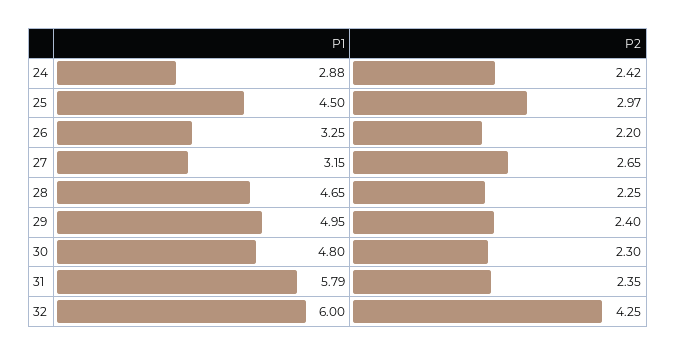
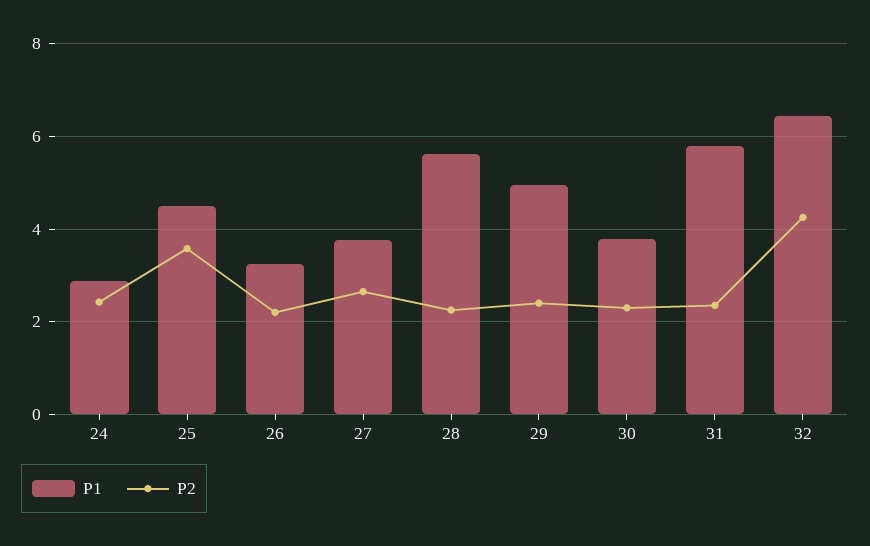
  {
    "P1": {
      "24": 2.88,
      "25": 4.5,
      "26": 3.25,
-     "27": 3.15,
+     "27": 3.8,
-     "28": 4.65,
+     "28": 5.6,
      "29": 4.95,
-     "30": 4.8,
+     "30": 3.8,
      "31": 5.79,
-     "32": 6
+     "32": 6.4
    },
    "P2": {
      "24": 2.42,
-     "25": 2.97,
+     "25": 3.6,
      "26": 2.2,
      "27": 2.65,
      "28": 2.25,
      "29": 2.4,
      "30": 2.3,
      "31": 2.35,
      "32": 4.25
    }
  }

